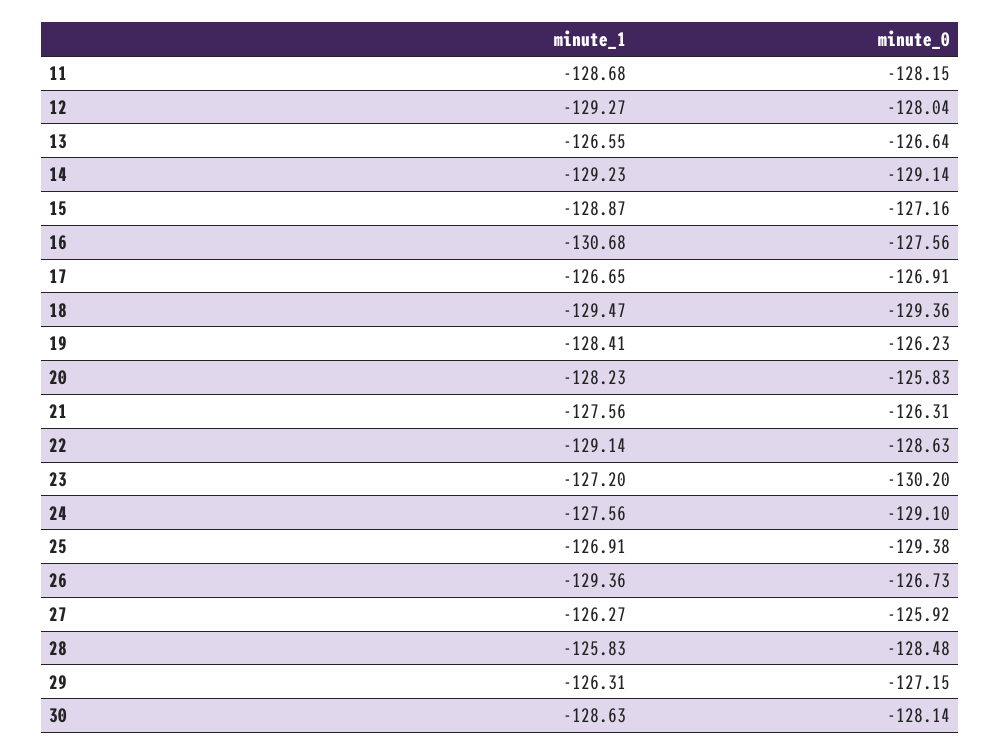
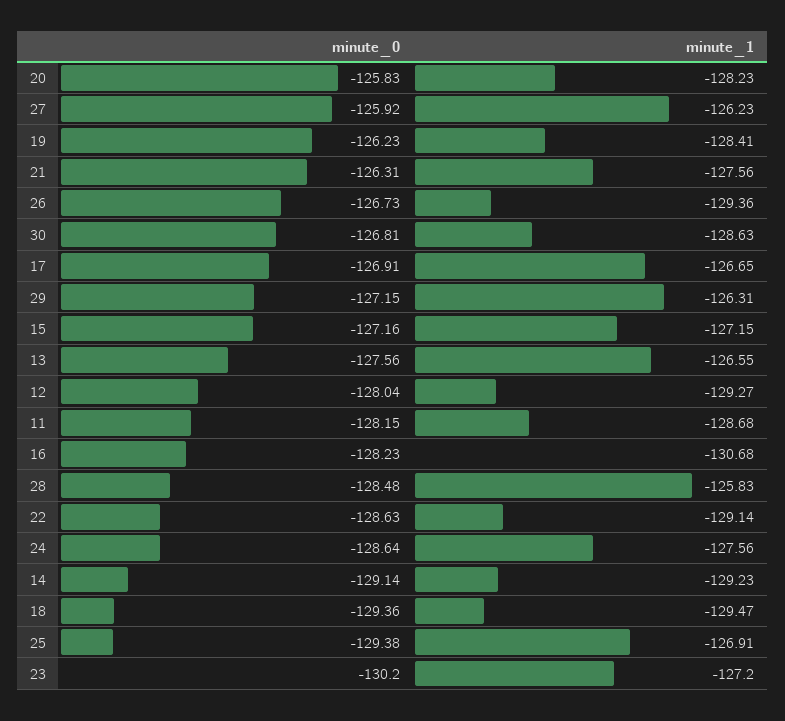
  {
    "minute_1": {
      "11": -128.68,
      "12": -129.27,
      "13": -126.55,
      "14": -129.23,
-     "15": -128.87,
+     "15": -127.15,
      "16": -130.68,
      "17": -126.65,
      "18": -129.47,
      "19": -128.41,
      "20": -128.23,
      "21": -127.56,
      "22": -129.14,
      "23": -127.2,
      "24": -127.56,
      "25": -126.91,
      "26": -129.36,
-     "27": -126.27,
+     "27": -126.23,
      "28": -125.83,
      "29": -126.31,
      "30": -128.63
    },
    "minute_0": {
      "11": -128.15,
      "12": -128.04,
-     "13": -126.64,
+     "13": -127.56,
      "14": -129.14,
      "15": -127.16,
-     "16": -127.56,
+     "16": -128.23,
      "17": -126.91,
      "18": -129.36,
      "19": -126.23,
      "20": -125.83,
      "21": -126.31,
      "22": -128.63,
      "23": -130.2,
-     "24": -129.1,
+     "24": -128.64,
      "25": -129.38,
      "26": -126.73,
      "27": -125.92,
      "28": -128.48,
      "29": -127.15,
-     "30": -128.14
+     "30": -126.81
    }
  }

